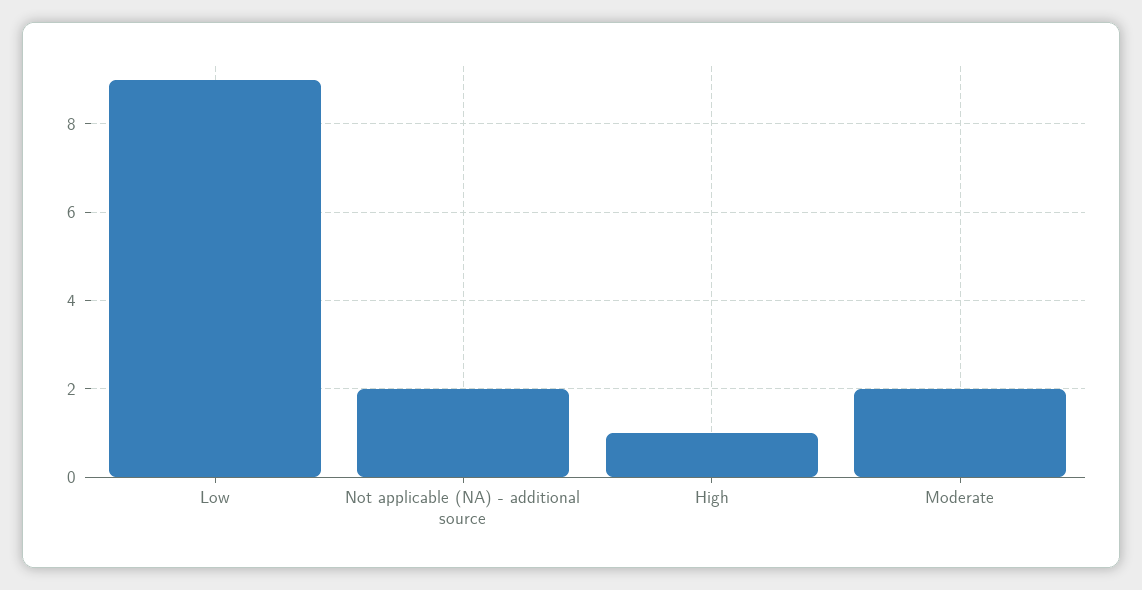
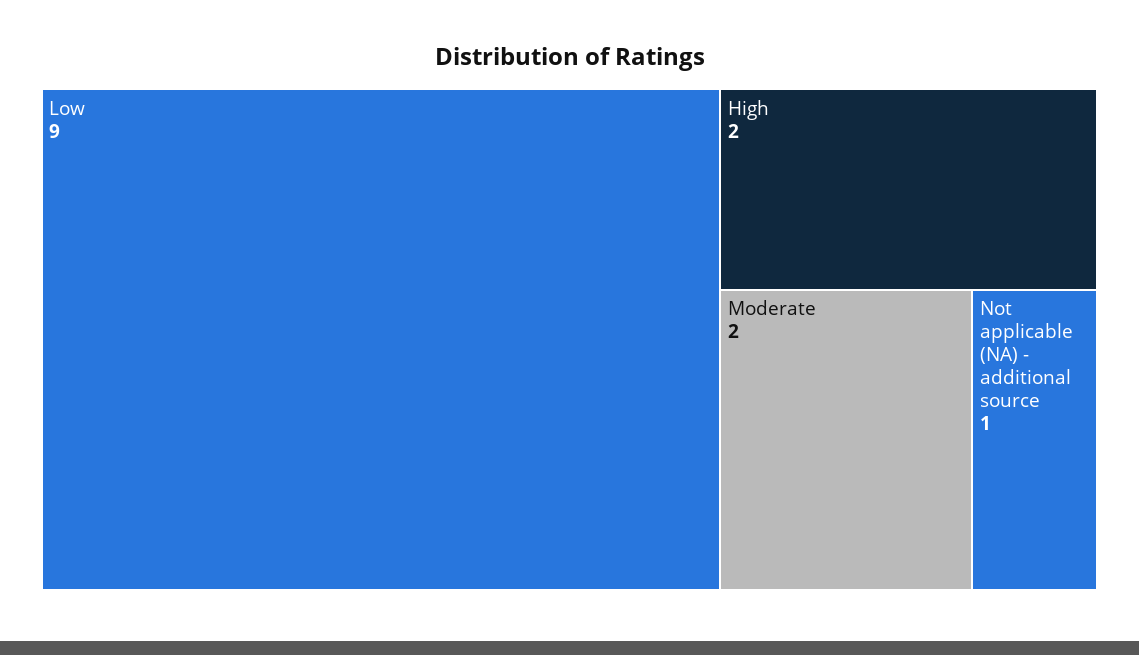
  {
    "Low": 9,
-   "Not applicable (NA) - additional source": 2,
+   "Not applicable (NA) - additional source": 1,
-   "High": 1,
+   "High": 2,
    "Moderate": 2
  }

